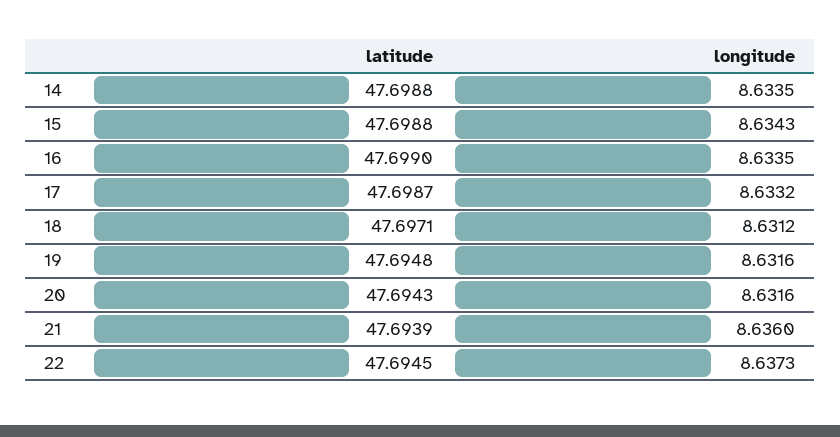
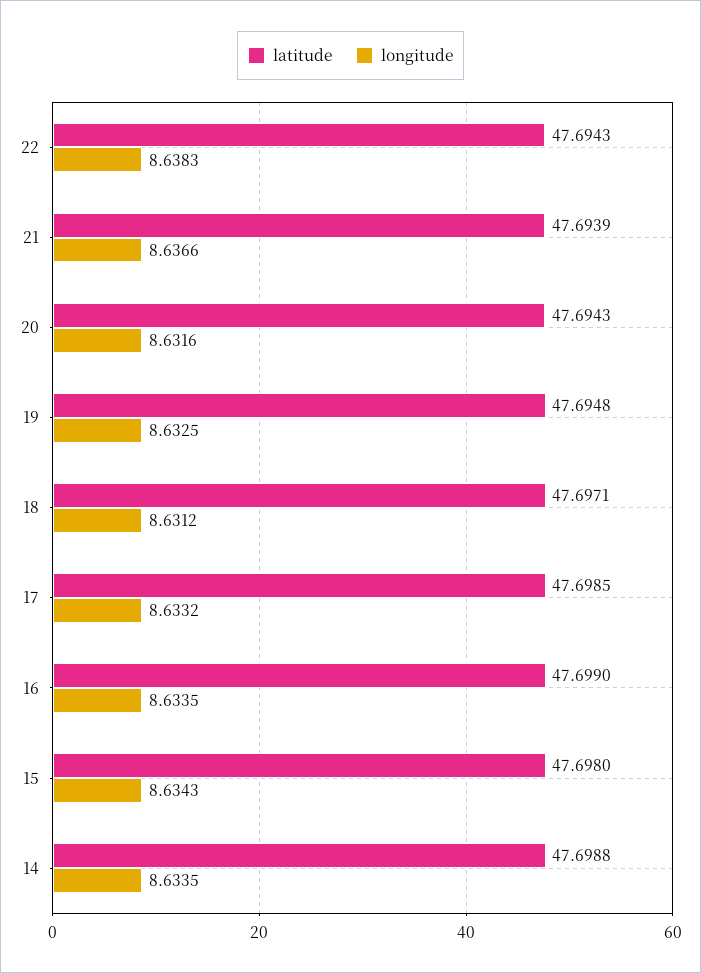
  {
    "latitude": {
      "14": 47.6988,
-     "15": 47.6988,
+     "15": 47.698,
      "16": 47.699,
-     "17": 47.6987,
+     "17": 47.6985,
      "18": 47.6971,
      "19": 47.6948,
      "20": 47.6943,
      "21": 47.6939,
-     "22": 47.6945
+     "22": 47.6943
    },
    "longitude": {
      "14": 8.6335,
      "15": 8.6343,
      "16": 8.6335,
      "17": 8.6332,
      "18": 8.6312,
-     "19": 8.6316,
+     "19": 8.6325,
      "20": 8.6316,
-     "21": 8.636,
+     "21": 8.6366,
-     "22": 8.6373
+     "22": 8.6383
    }
  }

